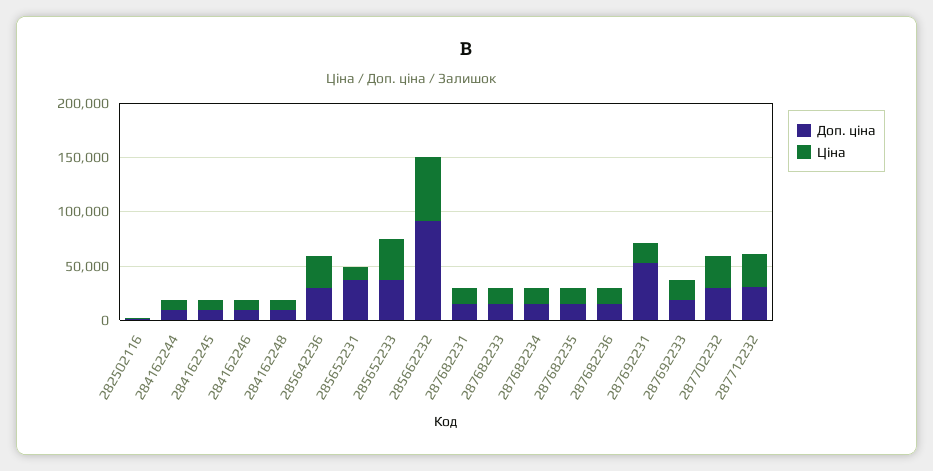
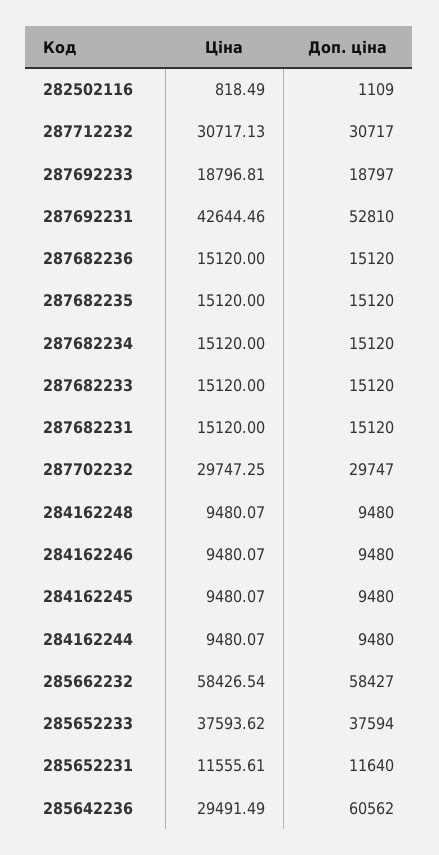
  {
    "Доп. ціна": {
      "282502116": 1109,
      "284162244": 9480,
      "284162245": 9480,
      "284162246": 9480,
      "284162248": 9480,
-     "285642236": 30000,
+     "285642236": 60562,
-     "285652231": 40000,
+     "285652231": 11640,
      "285652233": 37594,
-     "285662232": 90000,
+     "285662232": 58427,
      "287682231": 15120,
      "287682233": 15120,
      "287682234": 15120,
      "287682235": 15120,
      "287682236": 15120,
      "287692231": 52810,
      "287692233": 18797,
      "287702232": 29747,
      "287712232": 30717
    },
    "Ціна": {
      "282502116": 818.49,
      "284162244": 9480.07,
      "284162245": 9480.07,
      "284162246": 9480.07,
      "284162248": 9480.07,
      "285642236": 29491.49,
      "285652231": 11555.61,
      "285652233": 37593.62,
      "285662232": 58426.54,
      "287682231": 15120,
      "287682233": 15120,
      "287682234": 15120,
      "287682235": 15120,
      "287682236": 15120,
-     "287692231": 20000,
+     "287692231": 42644.46,
      "287692233": 18796.81,
      "287702232": 29747.25,
      "287712232": 30717.13
    }
  }

